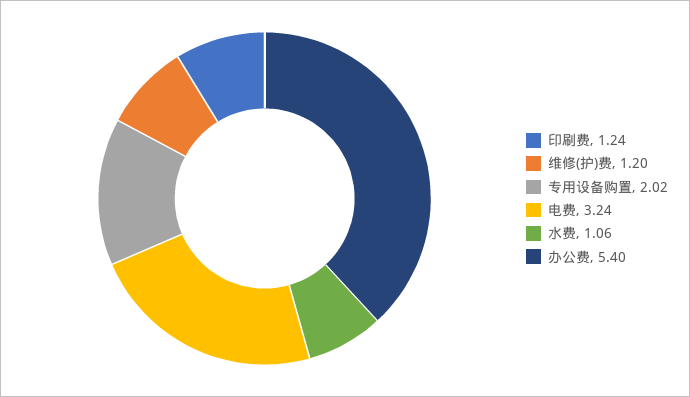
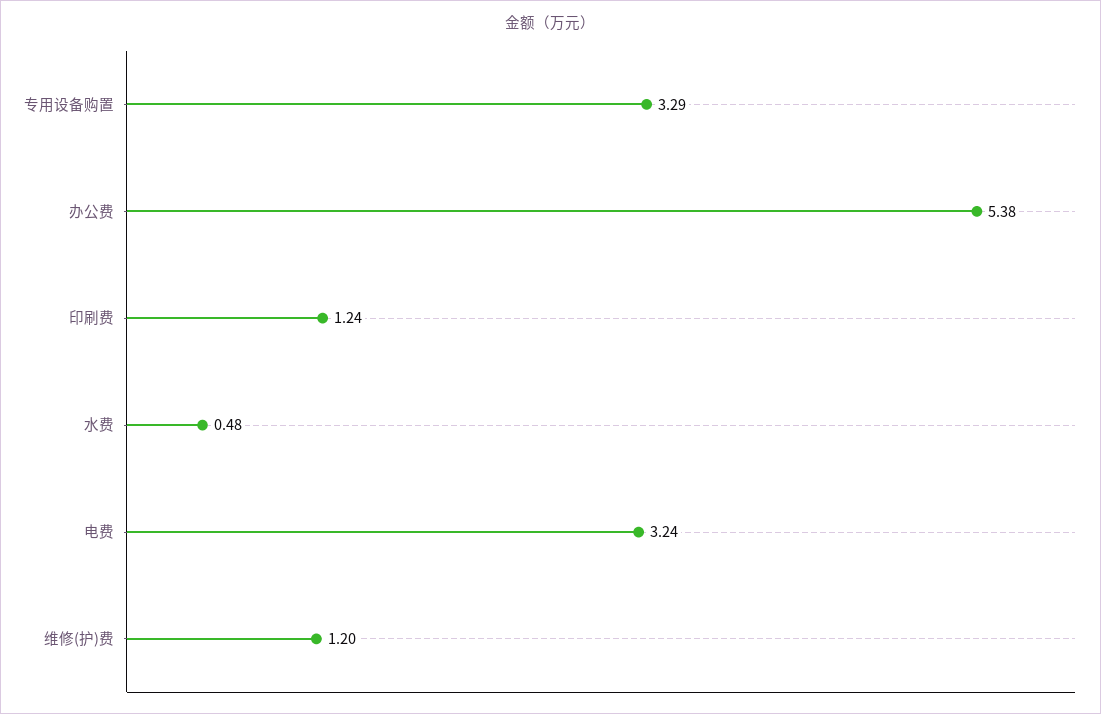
  {
    "印刷费": 1.24,
    "维修(护)费": 1.2,
-   "专用设备购置": 2.02,
+   "专用设备购置": 3.29,
    "电费": 3.24,
-   "水费": 1.06,
+   "水费": 0.48,
-   "办公费": 5.4
+   "办公费": 5.38
  }

